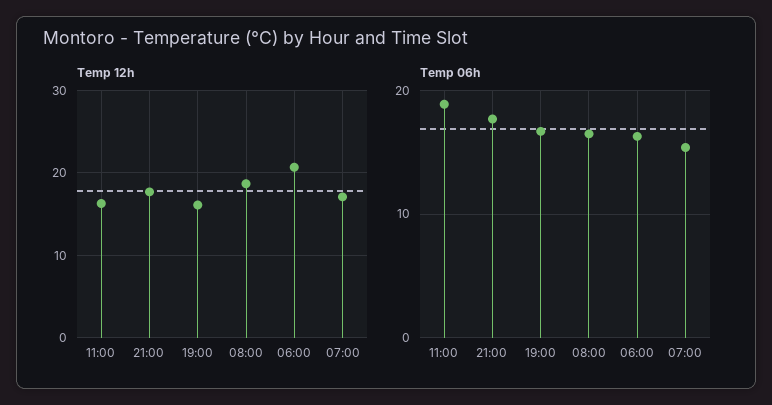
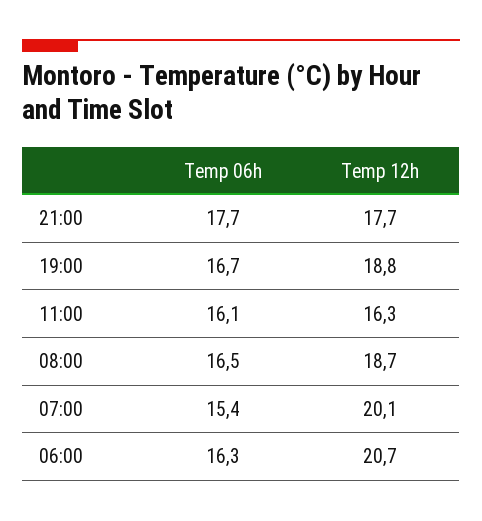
  {
    "Temp 12h": {
      "11:00": 16.3,
      "21:00": 17.7,
-     "19:00": 16,
+     "19:00": 18.8,
      "08:00": 18.7,
      "06:00": 20.7,
-     "07:00": 17
+     "07:00": 20.1
    },
    "Temp 06h": {
-     "11:00": 19,
+     "11:00": 16.1,
      "21:00": 17.7,
      "19:00": 16.7,
      "08:00": 16.5,
      "06:00": 16.3,
      "07:00": 15.4
    }
  }

